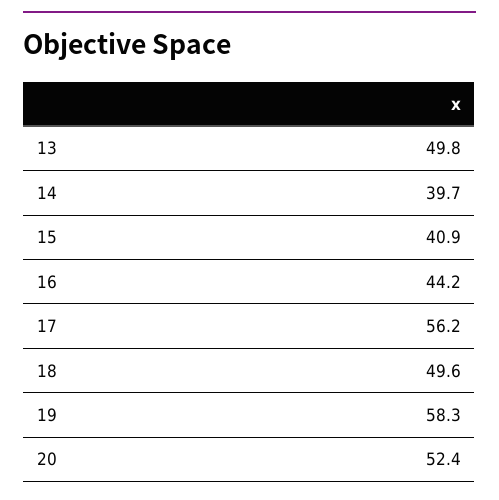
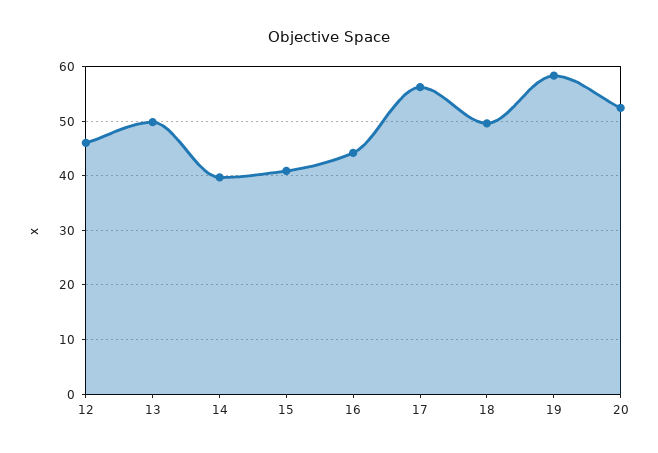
  {
    "13": 49.8,
    "14": 39.7,
    "15": 40.9,
    "16": 44.2,
    "17": 56.2,
    "18": 49.6,
    "19": 58.3,
-   "20": 52.4
+   "20": 52.4,
+   "12": 46
  }

